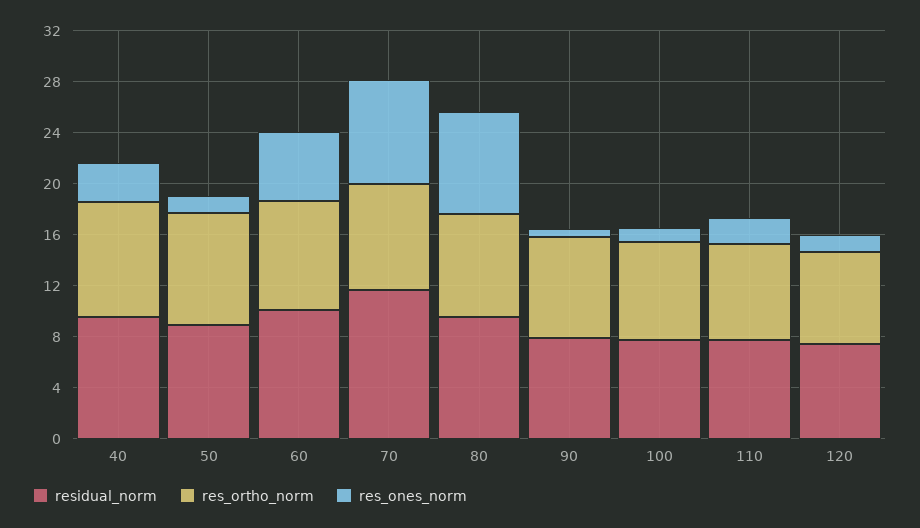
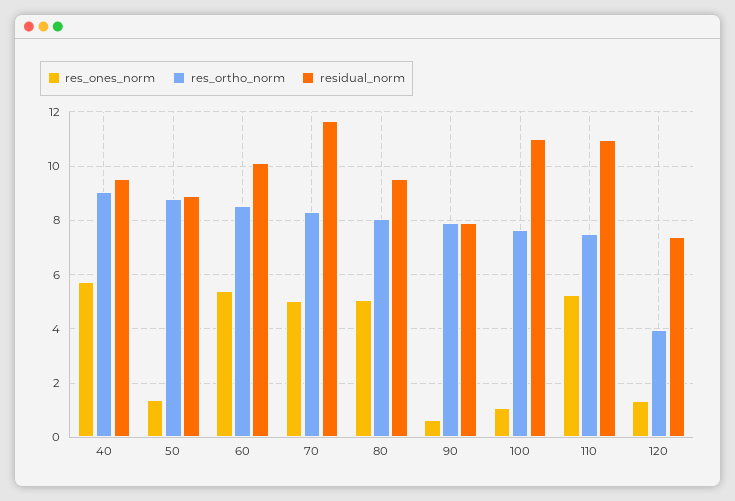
  {
    "residual_norm": {
      "40": 9.5,
      "50": 9,
      "60": 10,
      "70": 11.75,
      "80": 9.5,
      "90": 8,
-     "100": 8,
+     "100": 11,
-     "110": 8,
+     "110": 11,
      "120": 7.5
    },
    "res_ortho_norm": {
      "40": 9,
      "50": 8.75,
      "60": 8.5,
      "70": 8.25,
      "80": 8,
      "90": 8,
      "100": 7.75,
      "110": 7.5,
-     "120": 7
+     "120": 4
    },
    "res_ones_norm": {
-     "40": 3,
+     "40": 5.75,
      "50": 1.25,
      "60": 5.5,
-     "70": 8,
+     "70": 5,
-     "80": 8,
+     "80": 5,
      "90": 0.75,
      "100": 1,
-     "110": 2,
+     "110": 5.25,
      "120": 1.25
    }
  }

